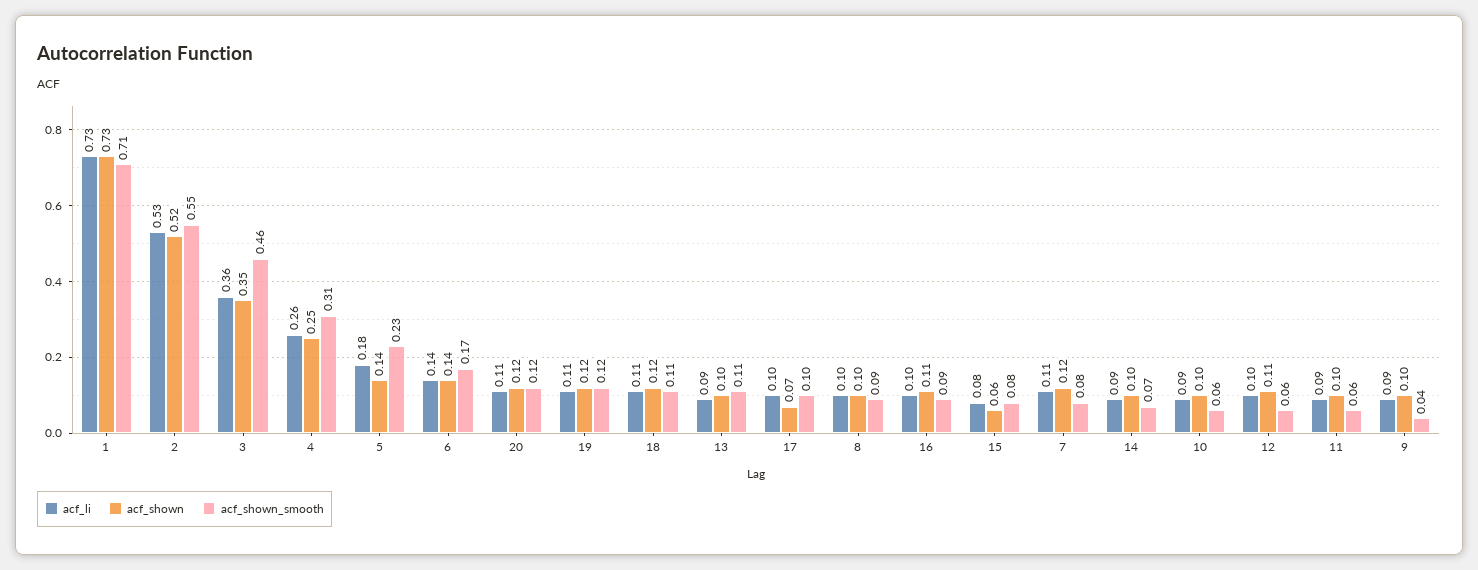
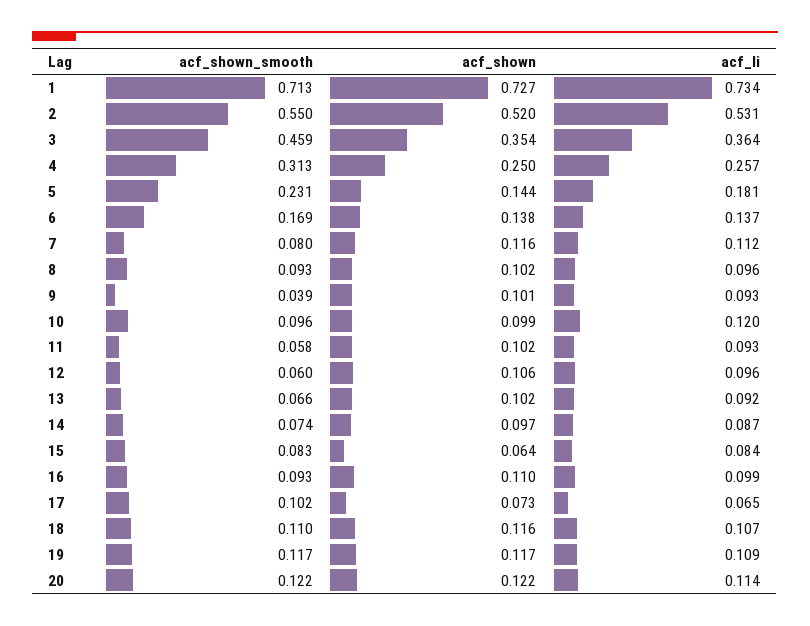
  {
    "acf_li": {
      "1": 0.734,
      "2": 0.531,
      "3": 0.364,
      "4": 0.257,
      "5": 0.181,
      "6": 0.137,
      "20": 0.114,
      "19": 0.109,
      "18": 0.107,
      "13": 0.092,
-     "17": 0.1,
+     "17": 0.065,
      "8": 0.096,
      "16": 0.099,
      "15": 0.084,
      "7": 0.112,
      "14": 0.087,
-     "10": 0.09,
+     "10": 0.12,
      "12": 0.096,
      "11": 0.093,
      "9": 0.093
    },
    "acf_shown": {
      "1": 0.727,
      "2": 0.52,
      "3": 0.354,
      "4": 0.25,
      "5": 0.144,
      "6": 0.138,
      "20": 0.122,
      "19": 0.117,
      "18": 0.116,
      "13": 0.102,
      "17": 0.073,
      "8": 0.102,
      "16": 0.11,
      "15": 0.064,
      "7": 0.116,
      "14": 0.097,
      "10": 0.099,
      "12": 0.106,
      "11": 0.102,
      "9": 0.101
    },
    "acf_shown_smooth": {
      "1": 0.713,
      "2": 0.55,
      "3": 0.459,
      "4": 0.313,
      "5": 0.231,
      "6": 0.169,
      "20": 0.122,
      "19": 0.117,
      "18": 0.11,
-     "13": 0.11,
+     "13": 0.066,
      "17": 0.102,
      "8": 0.093,
      "16": 0.093,
      "15": 0.083,
      "7": 0.08,
      "14": 0.074,
-     "10": 0.06,
+     "10": 0.096,
      "12": 0.06,
      "11": 0.058,
      "9": 0.039
    }
  }

